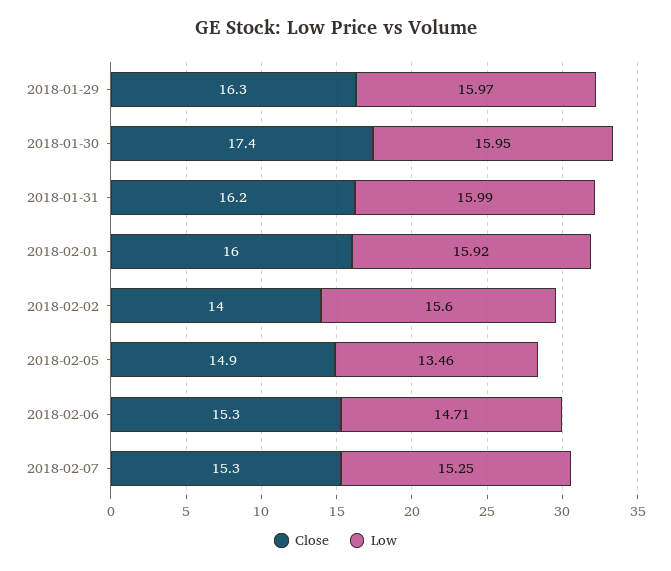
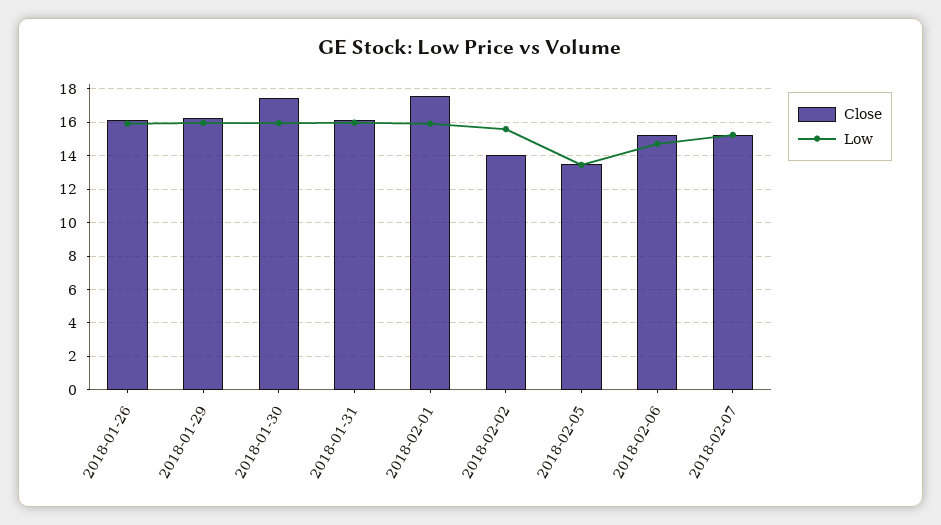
  {
    "Close": {
      "2018-01-29": 16.3,
      "2018-01-30": 17.4,
      "2018-01-31": 16.2,
-     "2018-02-01": 16,
+     "2018-02-01": 17.5,
      "2018-02-02": 14,
-     "2018-02-05": 14.9,
+     "2018-02-05": 13.5,
      "2018-02-06": 15.3,
-     "2018-02-07": 15.3
+     "2018-02-07": 15.3,
+     "2018-01-26": 16
    },
    "Low": {
      "2018-01-29": 15.97,
      "2018-01-30": 15.95,
      "2018-01-31": 15.99,
      "2018-02-01": 15.92,
      "2018-02-02": 15.6,
      "2018-02-05": 13.46,
      "2018-02-06": 14.71,
-     "2018-02-07": 15.25
+     "2018-02-07": 15.25,
+     "2018-01-26": 16
    }
  }

